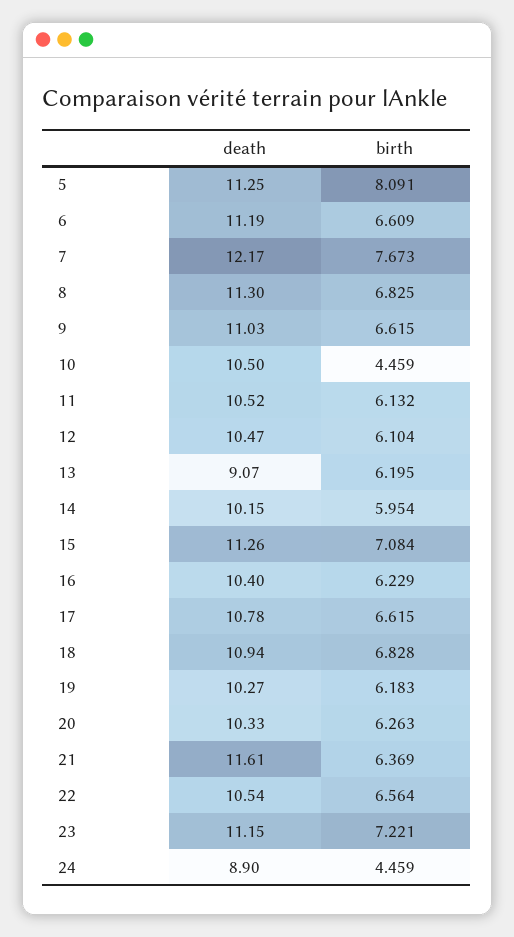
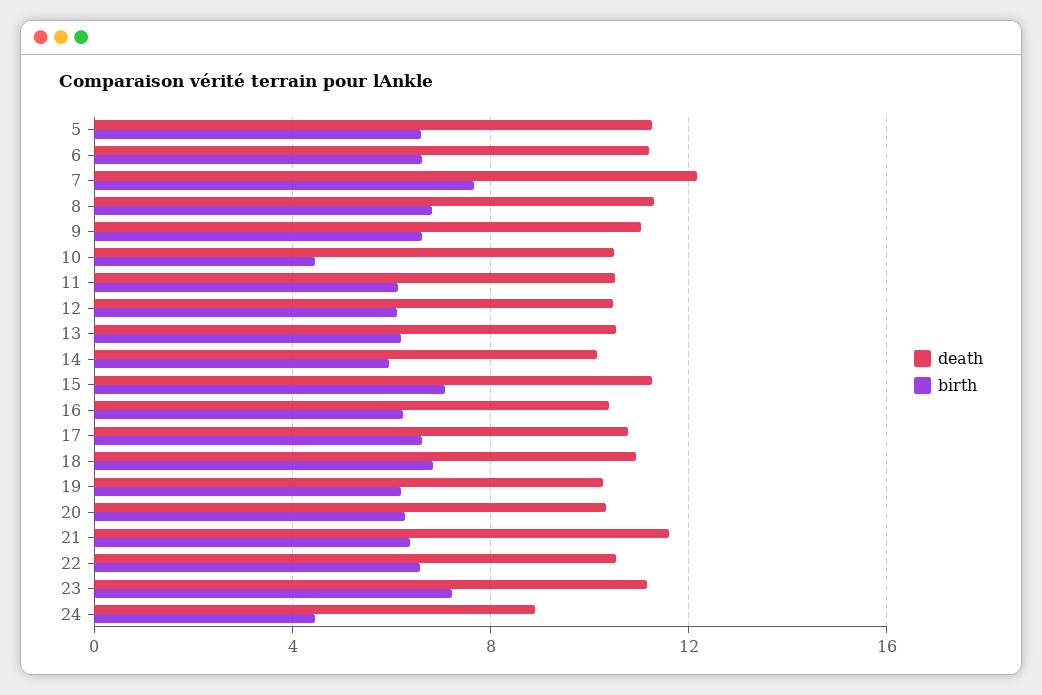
  {
    "death": {
      "5": 11.25,
      "6": 11.19,
      "7": 12.17,
      "8": 11.3,
      "9": 11.03,
      "10": 10.5,
      "11": 10.52,
      "12": 10.47,
-     "13": 9.07,
+     "13": 10.5,
      "14": 10.15,
      "15": 11.26,
      "16": 10.4,
      "17": 10.78,
      "18": 10.94,
      "19": 10.27,
      "20": 10.33,
      "21": 11.61,
      "22": 10.54,
      "23": 11.15,
      "24": 8.9
    },
    "birth": {
-     "5": 8.091,
+     "5": 6.5,
      "6": 6.609,
      "7": 7.673,
      "8": 6.825,
      "9": 6.615,
      "10": 4.459,
      "11": 6.132,
      "12": 6.104,
      "13": 6.195,
      "14": 5.954,
      "15": 7.084,
      "16": 6.229,
      "17": 6.615,
      "18": 6.828,
      "19": 6.183,
      "20": 6.263,
      "21": 6.369,
      "22": 6.564,
      "23": 7.221,
      "24": 4.459
    }
  }

